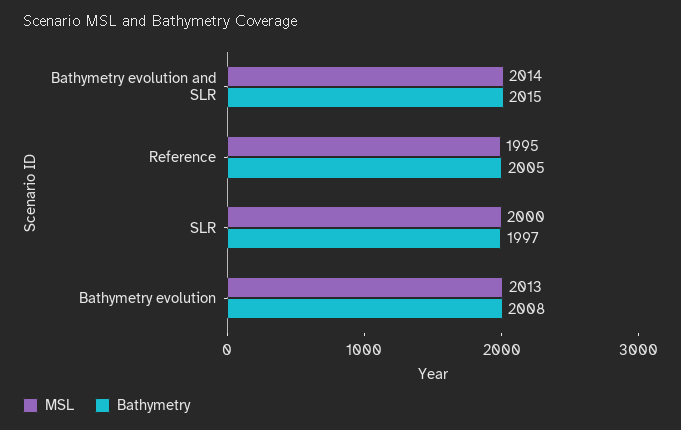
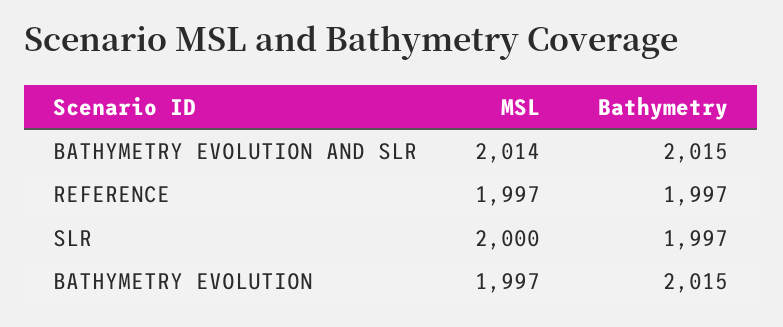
  {
    "MSL": {
      "Bathymetry evolution and SLR": 2014,
-     "Reference": 1995,
+     "Reference": 1997,
      "SLR": 2000,
-     "Bathymetry evolution": 2013
+     "Bathymetry evolution": 1997
    },
    "Bathymetry": {
      "Bathymetry evolution and SLR": 2015,
-     "Reference": 2005,
+     "Reference": 1997,
      "SLR": 1997,
-     "Bathymetry evolution": 2008
+     "Bathymetry evolution": 2015
    }
  }

